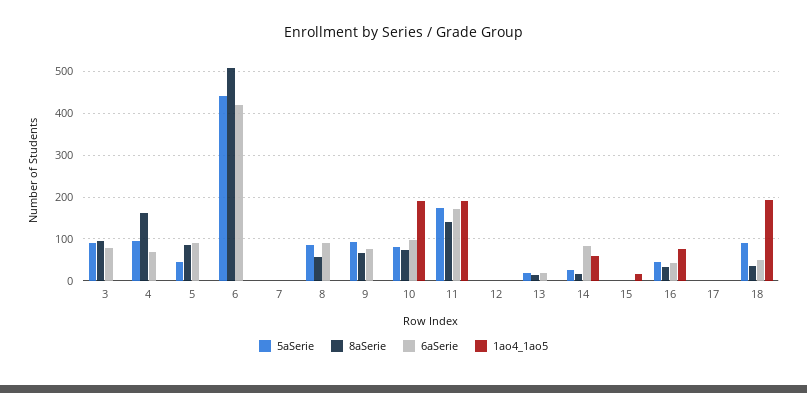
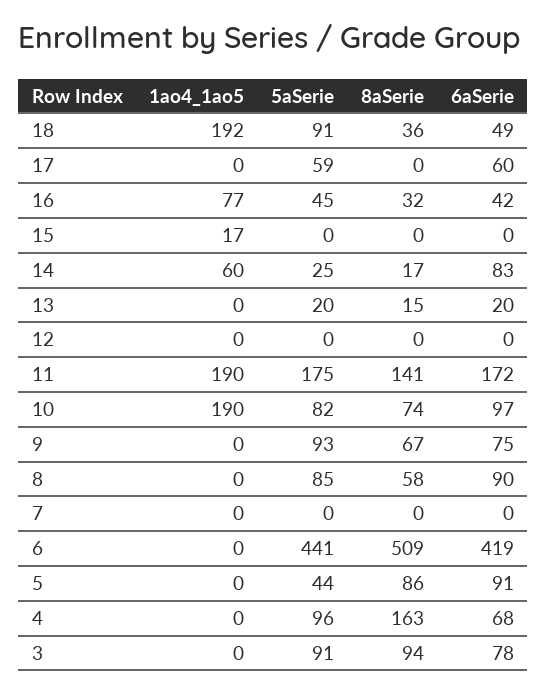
  {
    "5aSerie": {
      "3": 91,
      "4": 96,
      "5": 44,
      "6": 441,
      "7": 0,
      "8": 85,
      "9": 93,
      "10": 82,
      "11": 175,
      "12": 0,
      "13": 20,
      "14": 25,
      "15": 0,
      "16": 45,
-     "17": 0,
+     "17": 59,
      "18": 91
    },
    "8aSerie": {
      "3": 94,
      "4": 163,
      "5": 86,
      "6": 509,
      "7": 0,
      "8": 58,
      "9": 67,
      "10": 74,
      "11": 141,
      "12": 0,
      "13": 15,
      "14": 17,
      "15": 0,
      "16": 32,
      "17": 0,
      "18": 36
    },
    "6aSerie": {
      "3": 78,
      "4": 68,
      "5": 91,
      "6": 419,
      "7": 0,
      "8": 90,
      "9": 75,
      "10": 97,
      "11": 172,
      "12": 0,
      "13": 20,
      "14": 83,
      "15": 0,
      "16": 42,
-     "17": 0,
+     "17": 60,
      "18": 49
    },
    "1ao4_1ao5": {
      "3": 0,
      "4": 0,
      "5": 0,
      "6": 0,
      "7": 0,
      "8": 0,
      "9": 0,
      "10": 190,
      "11": 190,
      "12": 0,
      "13": 0,
      "14": 60,
      "15": 17,
      "16": 77,
      "17": 0,
      "18": 192
    }
  }

